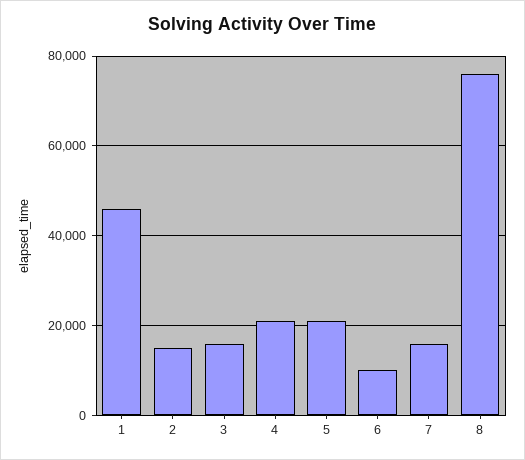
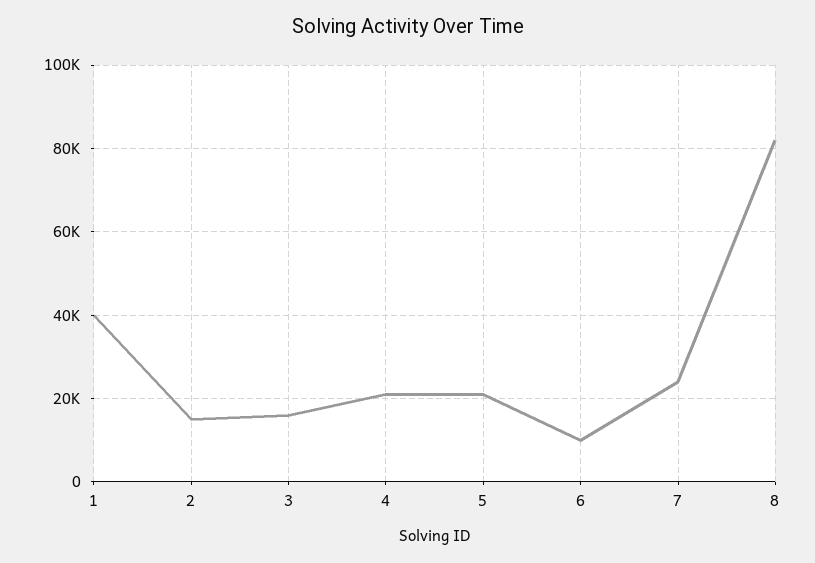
  {
-   "1": 46000,
+   "1": 40000,
    "2": 16000,
    "3": 16000,
    "4": 22000,
    "5": 22000,
    "6": 10000,
-   "7": 16000,
+   "7": 24000,
-   "8": 76000
+   "8": 82000
  }

